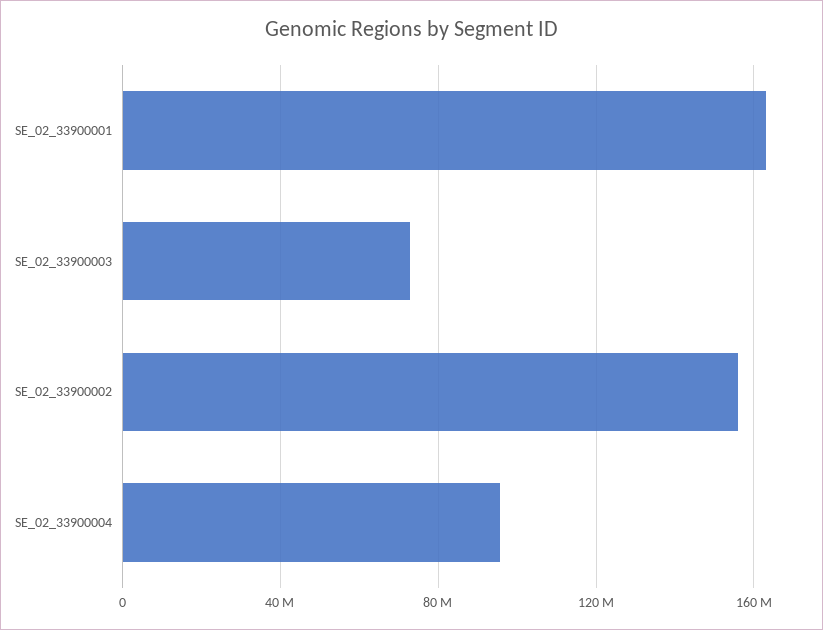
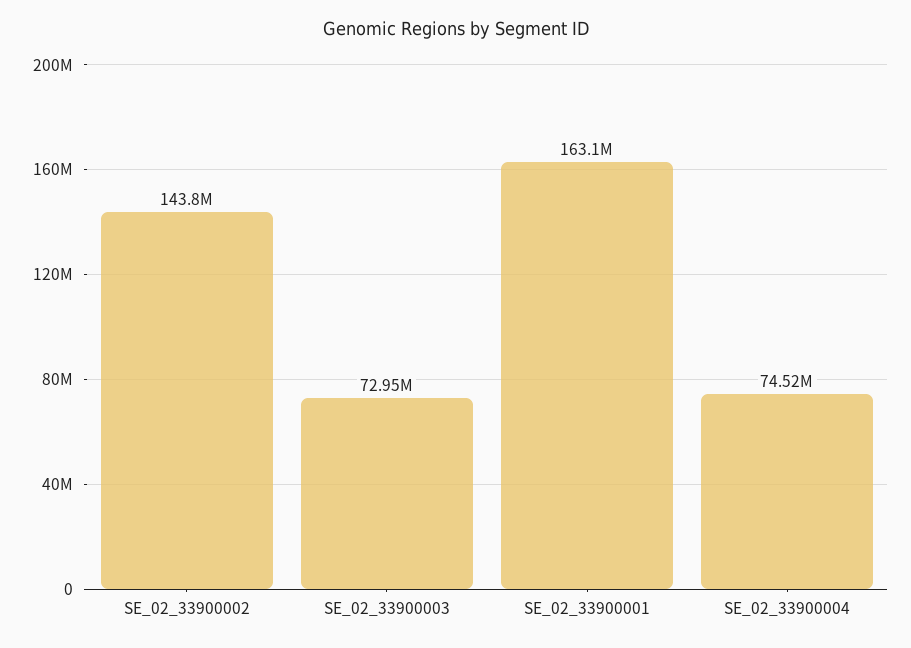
  {
    "SE_02_33900001": 163100000,
    "SE_02_33900003": 72950000,
-   "SE_02_33900002": 155000000,
+   "SE_02_33900002": 143800000,
-   "SE_02_33900004": 95000000
+   "SE_02_33900004": 74520000
  }

